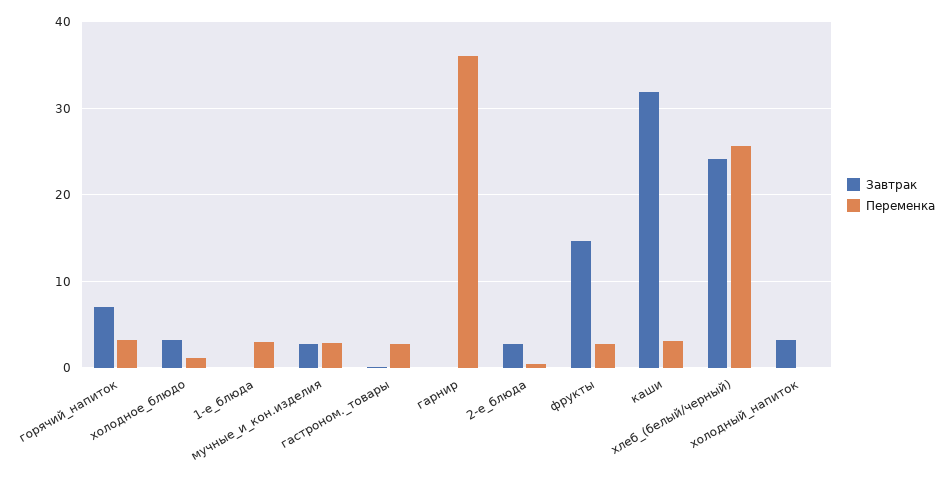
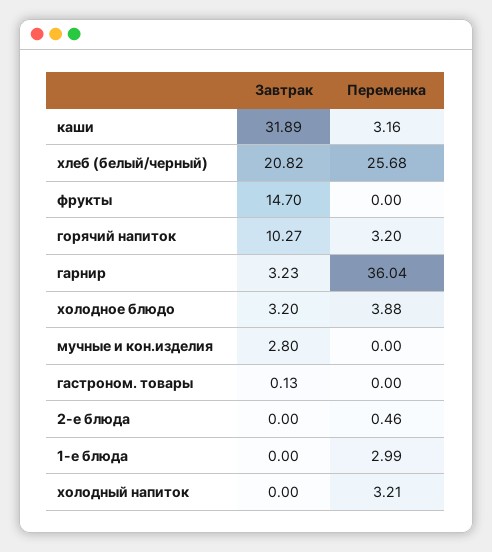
  {
    "Завтрак": {
-     "горячий_напиток": 7,
+     "горячий_напиток": 10.27,
      "холодное_блюдо": 3.2,
      "1-е_блюда": 0,
      "мучные_и_кон.изделия": 2.8,
      "гастроном._товары": 0.13,
-     "гарнир": 0,
+     "гарнир": 3.23,
-     "2-е_блюда": 3,
+     "2-е_блюда": 0,
      "фрукты": 14.7,
      "каши": 31.89,
-     "хлеб_(белый/черный)": 24,
+     "хлеб_(белый/черный)": 20.82,
-     "холодный_напиток": 3
+     "холодный_напиток": 0
    },
    "Переменка": {
      "горячий_напиток": 3.2,
-     "холодное_блюдо": 1,
+     "холодное_блюдо": 3.88,
      "1-е_блюда": 2.99,
-     "мучные_и_кон.изделия": 3,
+     "мучные_и_кон.изделия": 0,
-     "гастроном._товары": 3,
+     "гастроном._товары": 0,
      "гарнир": 36.04,
      "2-е_блюда": 0.46,
-     "фрукты": 3,
+     "фрукты": 0,
      "каши": 3.16,
      "хлеб_(белый/черный)": 25.68,
-     "холодный_напиток": 0
+     "холодный_напиток": 3.21
    }
  }

